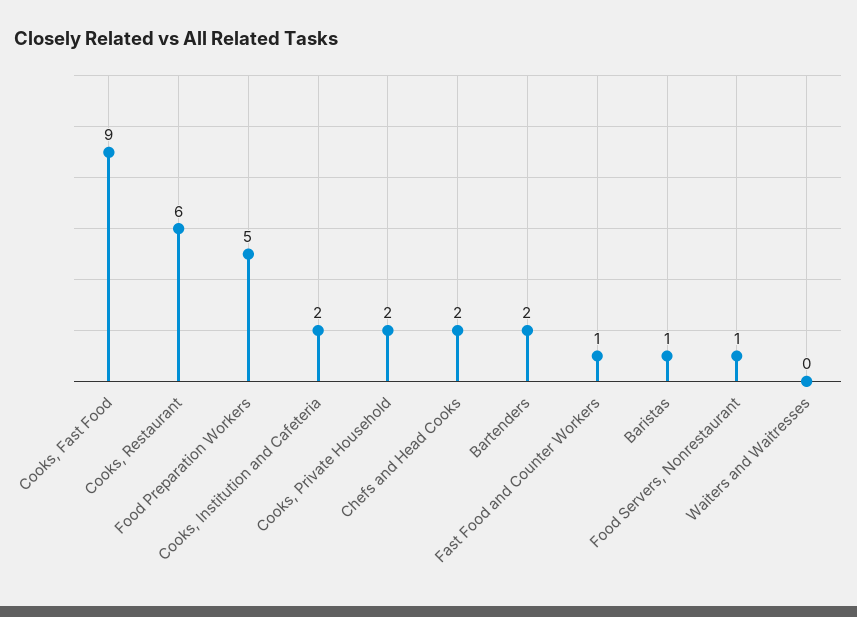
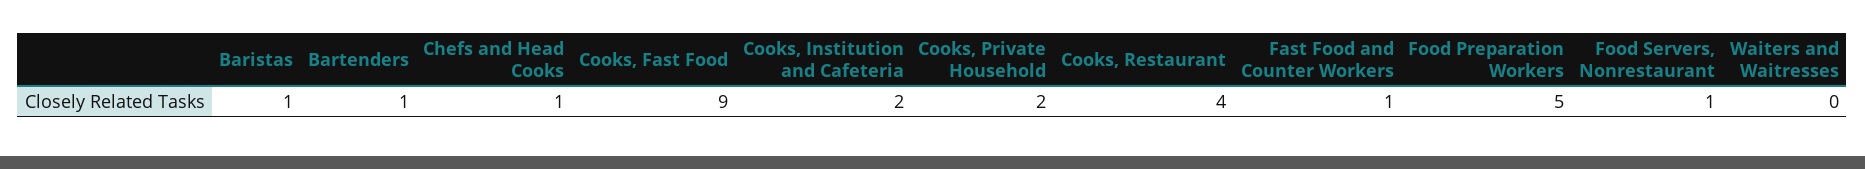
  {
    "Cooks, Fast Food": 9,
-   "Cooks, Restaurant": 6,
+   "Cooks, Restaurant": 4,
    "Food Preparation Workers": 5,
    "Cooks, Institution and Cafeteria": 2,
    "Cooks, Private Household": 2,
-   "Chefs and Head Cooks": 2,
+   "Chefs and Head Cooks": 1,
-   "Bartenders": 2,
+   "Bartenders": 1,
    "Fast Food and Counter Workers": 1,
    "Baristas": 1,
    "Food Servers, Nonrestaurant": 1,
    "Waiters and Waitresses": 0
  }

